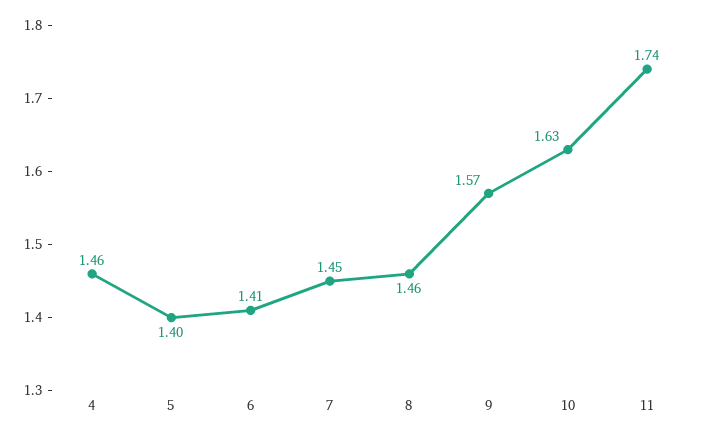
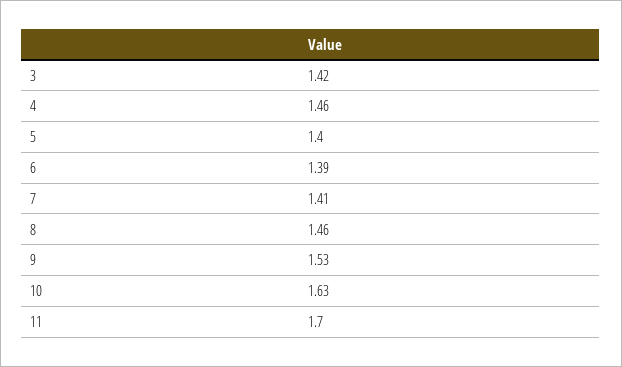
  {
    "4": 1.46,
    "5": 1.4,
-   "6": 1.41,
+   "6": 1.39,
-   "7": 1.45,
+   "7": 1.41,
    "8": 1.46,
-   "9": 1.57,
+   "9": 1.53,
    "10": 1.63,
-   "11": 1.74
+   "11": 1.7,
+   "3": 1.42
  }

